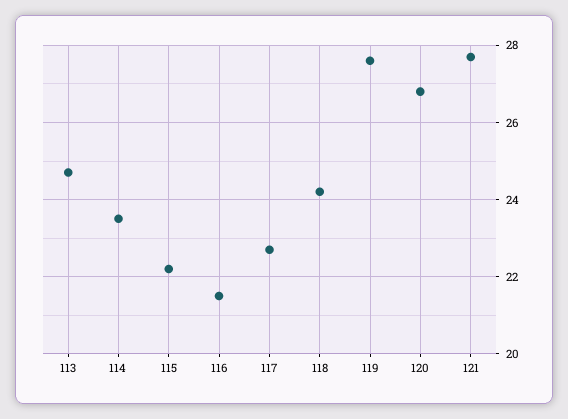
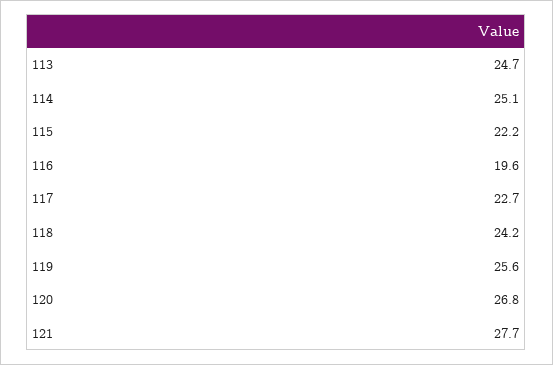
  {
    "113": 24.7,
-   "114": 23.5,
+   "114": 25.1,
    "115": 22.2,
-   "116": 21.5,
+   "116": 19.6,
    "117": 22.7,
    "118": 24.2,
-   "119": 27.5,
+   "119": 25.6,
    "120": 26.8,
    "121": 27.7
  }

